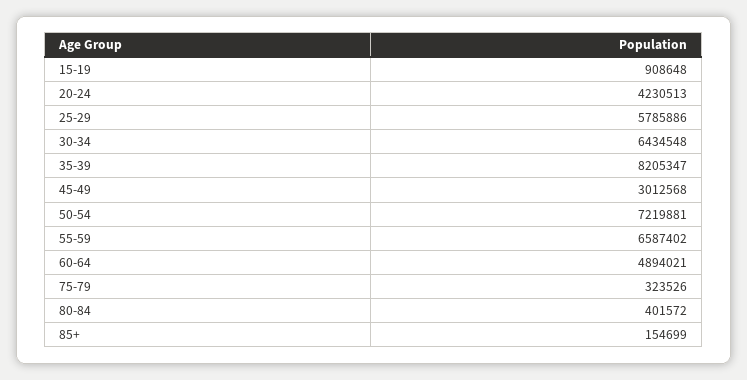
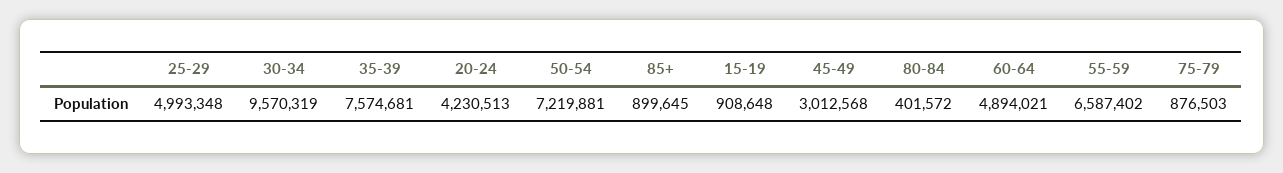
  {
    "15-19": 908648,
    "20-24": 4230513,
-   "25-29": 5785886,
+   "25-29": 4993348,
-   "30-34": 6434548,
+   "30-34": 9570319,
-   "35-39": 8205347,
+   "35-39": 7574681,
    "45-49": 3012568,
    "50-54": 7219881,
    "55-59": 6587402,
    "60-64": 4894021,
-   "75-79": 323526,
+   "75-79": 876503,
    "80-84": 401572,
-   "85+": 154699
+   "85+": 899645
  }

